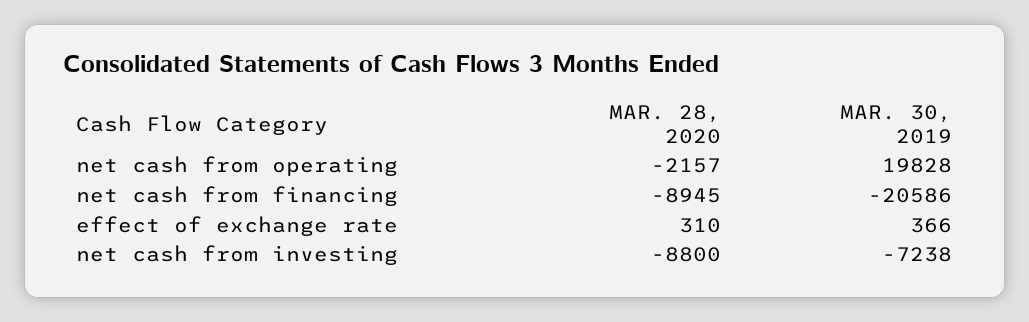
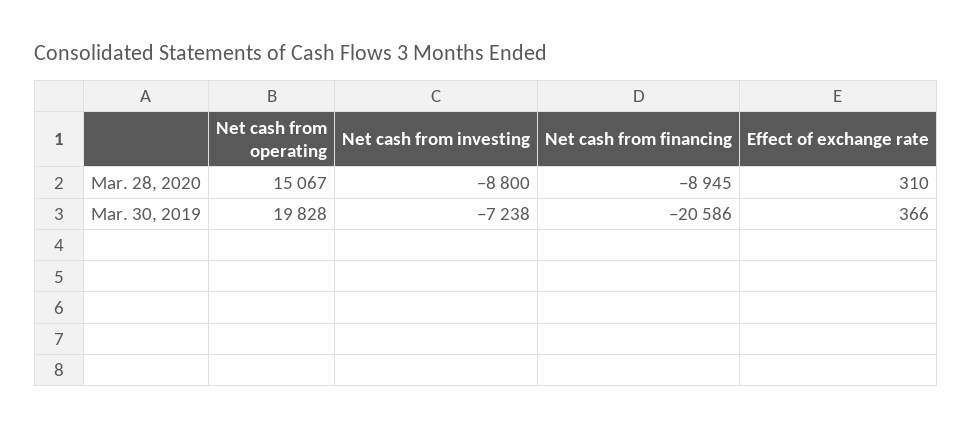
  {
    "MAR. 28, 2020": {
-     "net cash from operating": -2157,
+     "net cash from operating": 15067,
      "net cash from financing": -8945,
      "effect of exchange rate": 310,
      "net cash from investing": -8800
    },
    "MAR. 30, 2019": {
      "net cash from operating": 19828,
      "net cash from financing": -20586,
      "effect of exchange rate": 366,
      "net cash from investing": -7238
    }
  }

